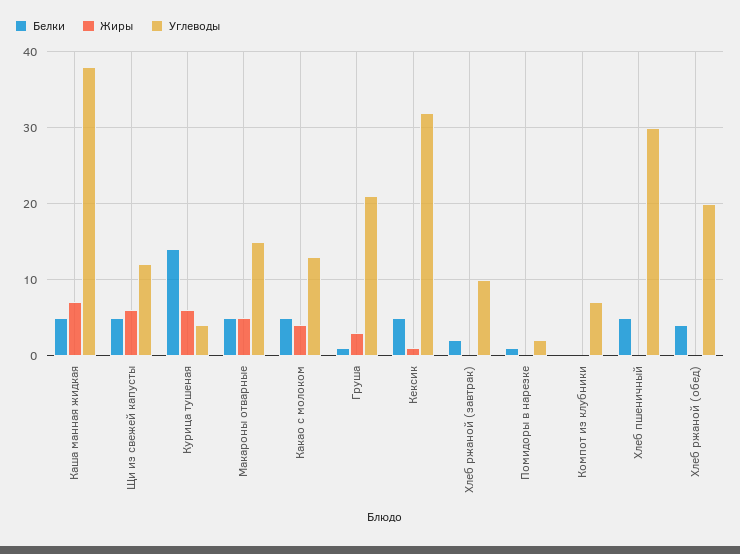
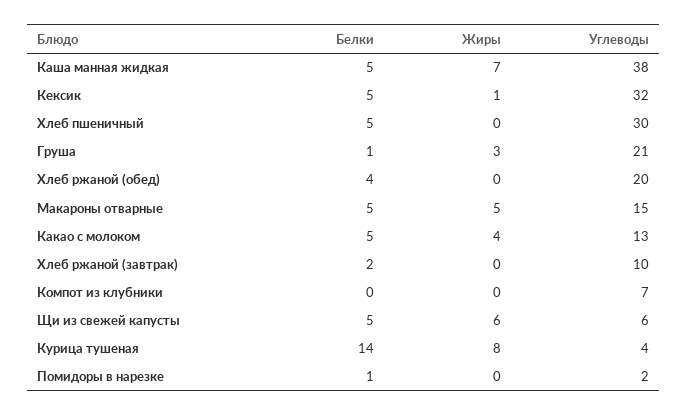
  {
    "Белки": {
      "Каша манная жидкая": 5,
      "Щи из свежей капусты": 5,
      "Курица тушеная": 14,
      "Макароны отварные": 5,
      "Какао с молоком": 5,
      "Груша": 1,
      "Кексик": 5,
      "Хлеб ржаной (завтрак)": 2,
      "Помидоры в нарезке": 1,
      "Компот из клубники": 0,
      "Хлеб пшеничный": 5,
      "Хлеб ржаной (обед)": 4
    },
    "Жиры": {
      "Каша манная жидкая": 7,
      "Щи из свежей капусты": 6,
-     "Курица тушеная": 6,
+     "Курица тушеная": 8,
      "Макароны отварные": 5,
      "Какао с молоком": 4,
      "Груша": 3,
      "Кексик": 1,
      "Хлеб ржаной (завтрак)": 0,
      "Помидоры в нарезке": 0,
      "Компот из клубники": 0,
      "Хлеб пшеничный": 0,
      "Хлеб ржаной (обед)": 0
    },
    "Углеводы": {
      "Каша манная жидкая": 38,
-     "Щи из свежей капусты": 12,
+     "Щи из свежей капусты": 6,
      "Курица тушеная": 4,
      "Макароны отварные": 15,
      "Какао с молоком": 13,
      "Груша": 21,
      "Кексик": 32,
      "Хлеб ржаной (завтрак)": 10,
      "Помидоры в нарезке": 2,
      "Компот из клубники": 7,
      "Хлеб пшеничный": 30,
      "Хлеб ржаной (обед)": 20
    }
  }

